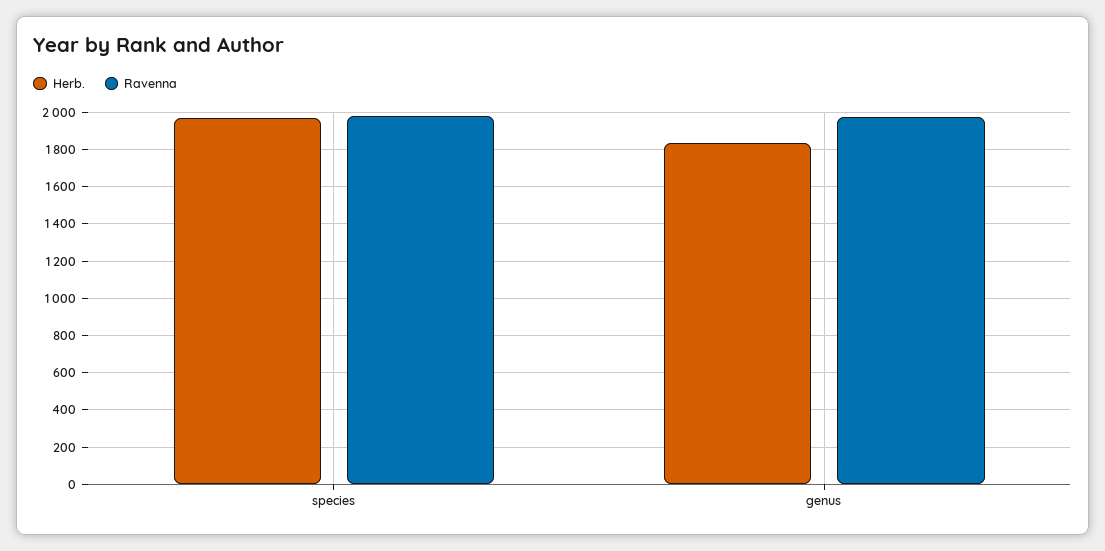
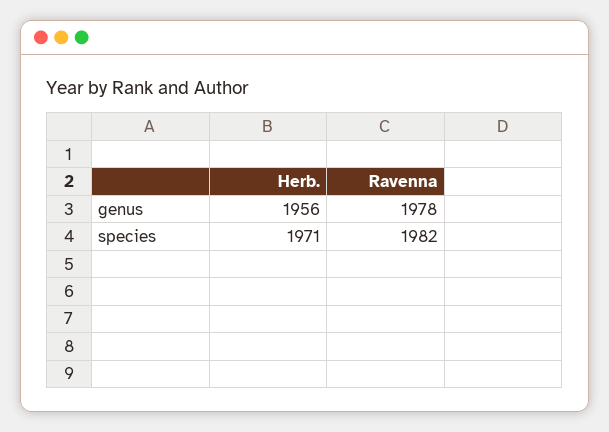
  {
    "Herb.": {
      "species": 1971,
-     "genus": 1850
+     "genus": 1956
    },
    "Ravenna": {
      "species": 1982,
      "genus": 1978
    }
  }

